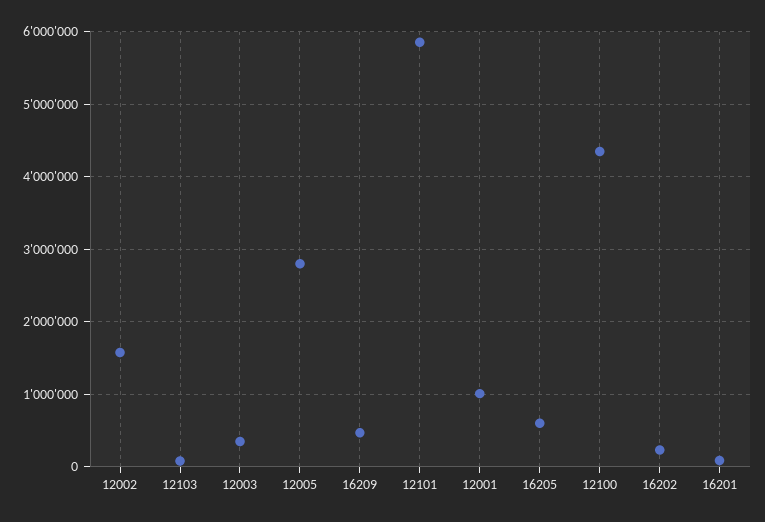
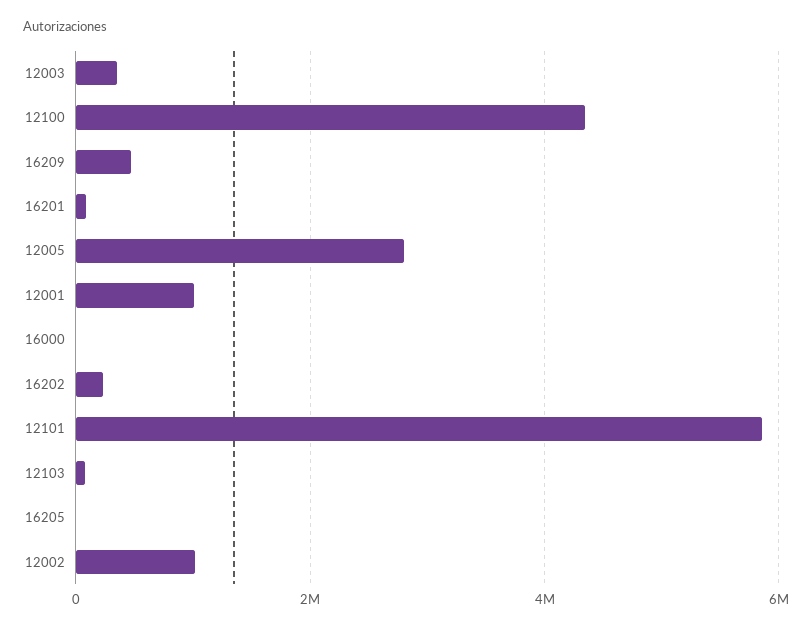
  {
-   "12002": 1600000,
+   "12002": 1000000,
    "12103": 100000,
    "12003": 400000,
    "12005": 2800000,
    "16209": 500000,
    "12101": 5900000,
    "12001": 1000000,
-   "16205": 600000,
+   "16205": 0,
    "12100": 4300000,
    "16202": 200000,
-   "16201": 100000
+   "16201": 100000,
+   "16000": 0
  }

